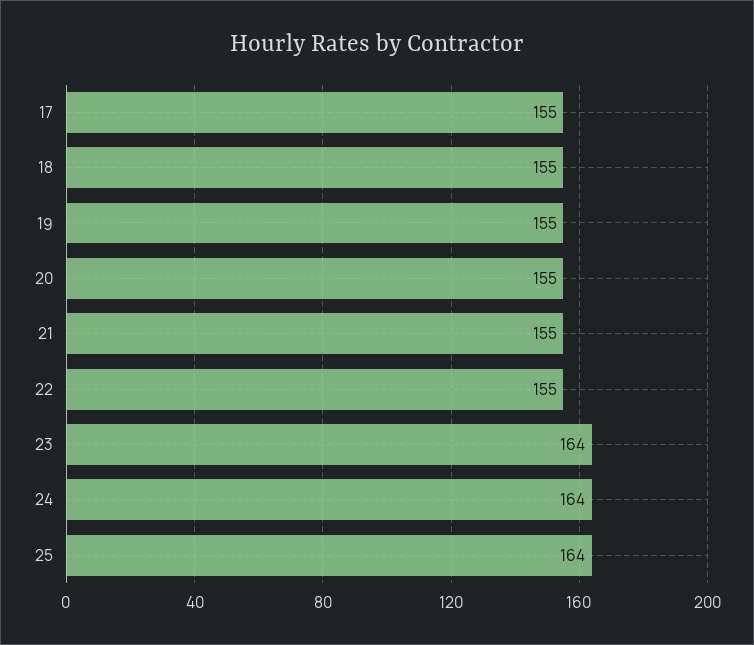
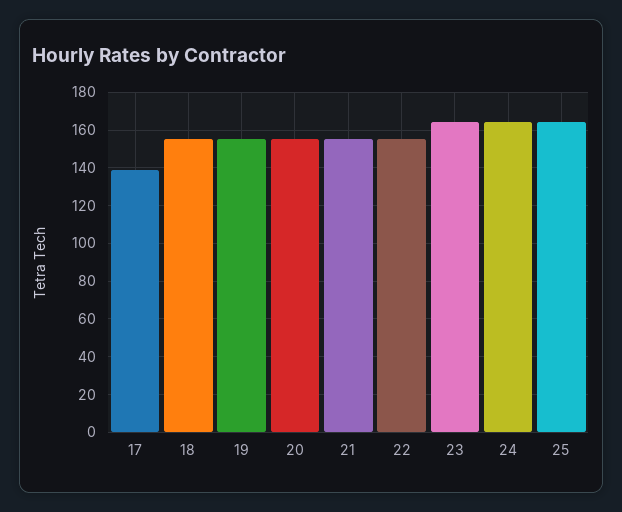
  {
-   "17": 155,
+   "17": 140,
    "18": 155,
    "19": 155,
    "20": 155,
    "21": 155,
    "22": 155,
    "23": 164,
    "24": 164,
    "25": 164
  }

